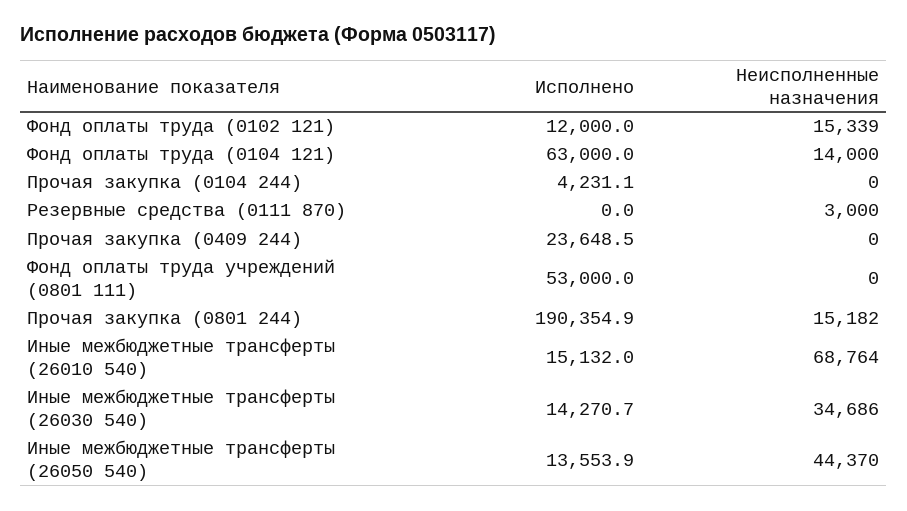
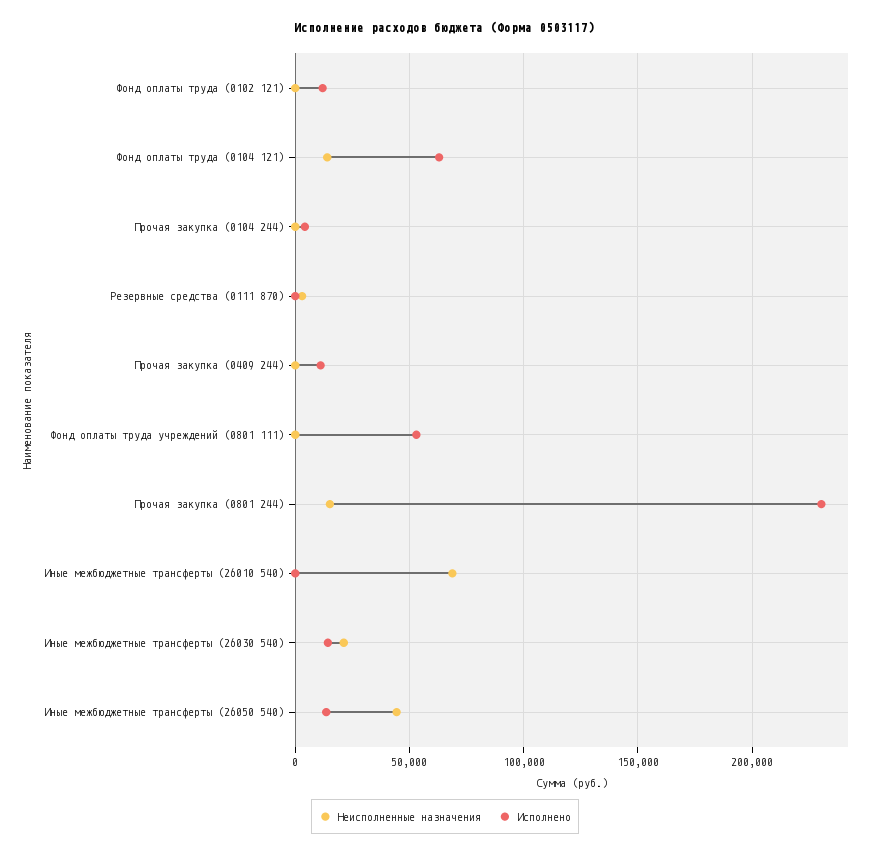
  {
    "Исполнено": {
      "Фонд оплаты труда (0102 121)": 12000,
      "Фонд оплаты труда (0104 121)": 63000,
      "Прочая закупка (0104 244)": 4231.1,
      "Резервные средства (0111 870)": 0,
-     "Прочая закупка (0409 244)": 23648.5,
+     "Прочая закупка (0409 244)": 10000,
      "Фонд оплаты труда учреждений (0801 111)": 53000,
-     "Прочая закупка (0801 244)": 190354.9,
+     "Прочая закупка (0801 244)": 230000,
-     "Иные межбюджетные трансферты (26010 540)": 15132,
+     "Иные межбюджетные трансферты (26010 540)": 0,
      "Иные межбюджетные трансферты (26030 540)": 14270.7,
      "Иные межбюджетные трансферты (26050 540)": 13553.9
    },
    "Неисполненные назначения": {
-     "Фонд оплаты труда (0102 121)": 15339,
+     "Фонд оплаты труда (0102 121)": 0,
      "Фонд оплаты труда (0104 121)": 14000,
      "Прочая закупка (0104 244)": 0,
      "Резервные средства (0111 870)": 3000,
      "Прочая закупка (0409 244)": 0,
      "Фонд оплаты труда учреждений (0801 111)": 0,
      "Прочая закупка (0801 244)": 15182,
      "Иные межбюджетные трансферты (26010 540)": 68764,
-     "Иные межбюджетные трансферты (26030 540)": 34686,
+     "Иные межбюджетные трансферты (26030 540)": 20000,
      "Иные межбюджетные трансферты (26050 540)": 44370
    }
  }

